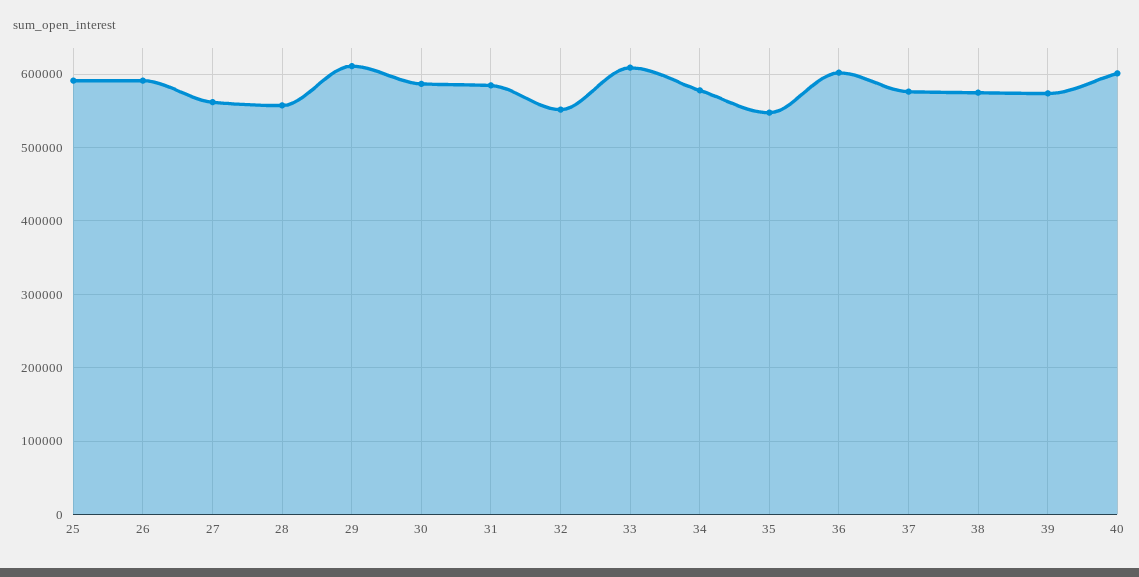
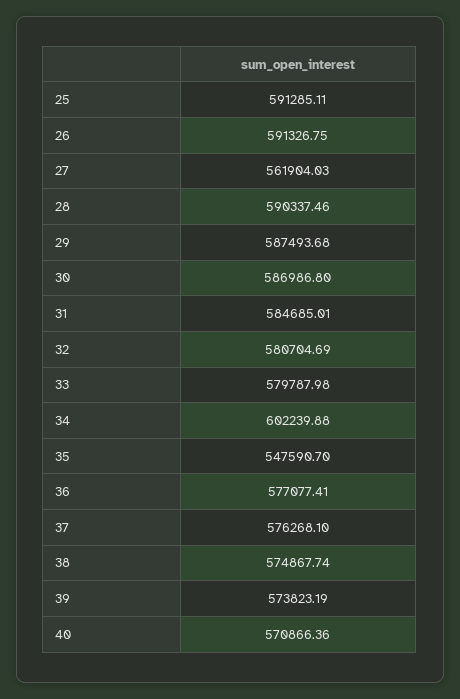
  {
    "25": 591285.11,
    "26": 591326.75,
    "27": 561904.03,
-   "28": 560000,
+   "28": 590337.46,
-   "29": 610000,
+   "29": 587493.68,
    "30": 586986.8,
    "31": 584685.01,
-   "32": 550000,
+   "32": 580704.69,
-   "33": 610000,
+   "33": 579787.98,
-   "34": 580000,
+   "34": 602239.88,
    "35": 547590.7,
-   "36": 600000,
+   "36": 577077.41,
    "37": 576268.1,
    "38": 574867.74,
    "39": 573823.19,
-   "40": 600000
+   "40": 570866.36
  }

